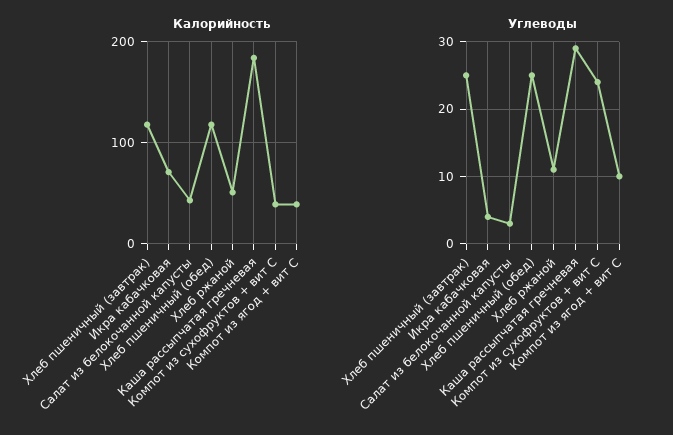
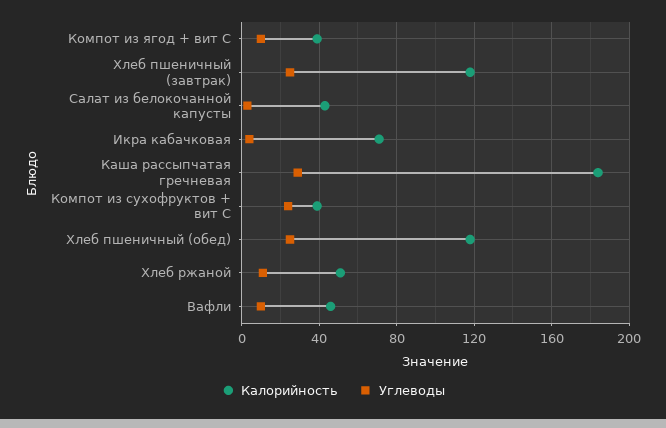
  {
    "Калорийность": {
      "Хлеб пшеничный (завтрак)": 120,
      "Икра кабачковая": 70,
      "Салат из белокочанной капусты": 45,
      "Хлеб пшеничный (обед)": 120,
      "Хлеб ржаной": 50,
      "Каша рассыпчатая гречневая": 185,
      "Компот из сухофруктов + вит С": 40,
-     "Компот из ягод + вит С": 40
+     "Компот из ягод + вит С": 40,
+     "Вафли": 45
    },
    "Углеводы": {
      "Хлеб пшеничный (завтрак)": 25,
      "Икра кабачковая": 4,
      "Салат из белокочанной капусты": 3,
      "Хлеб пшеничный (обед)": 25,
      "Хлеб ржаной": 11,
      "Каша рассыпчатая гречневая": 29,
      "Компот из сухофруктов + вит С": 24,
-     "Компот из ягод + вит С": 10
+     "Компот из ягод + вит С": 10,
+     "Вафли": 10
    }
  }

